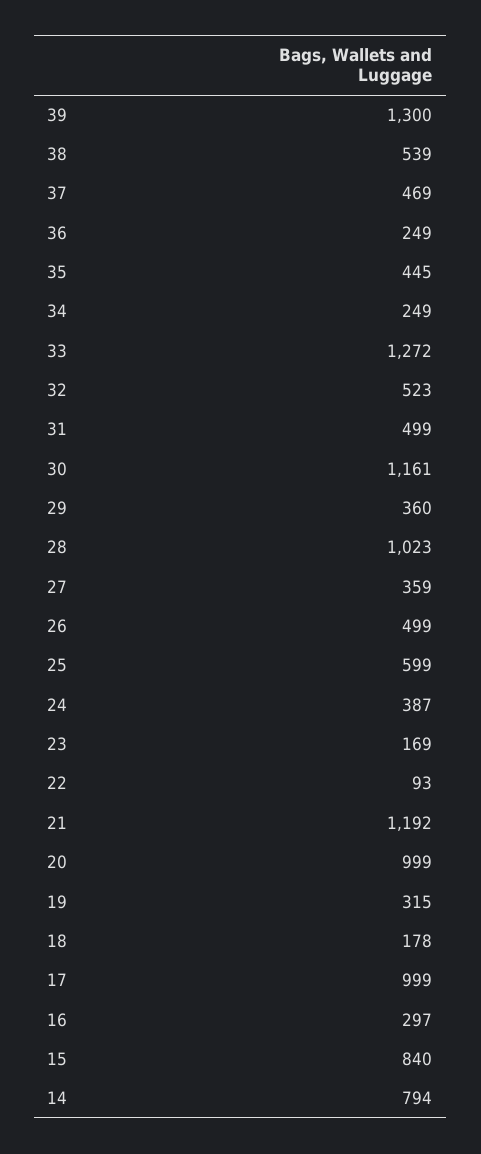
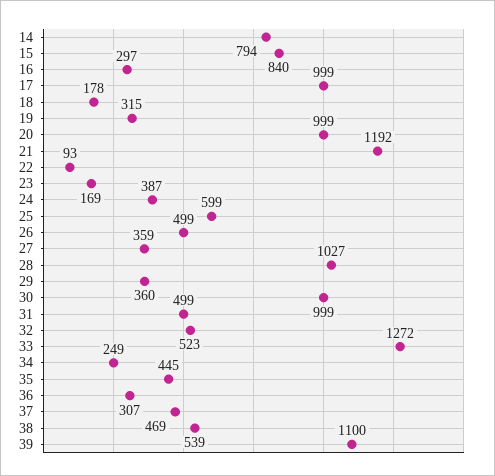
  {
-   "39": 1300,
+   "39": 1100,
    "38": 539,
    "37": 469,
-   "36": 249,
+   "36": 307,
    "35": 445,
    "34": 249,
    "33": 1272,
    "32": 523,
    "31": 499,
-   "30": 1161,
+   "30": 999,
    "29": 360,
-   "28": 1023,
+   "28": 1027,
    "27": 359,
    "26": 499,
    "25": 599,
    "24": 387,
    "23": 169,
    "22": 93,
    "21": 1192,
    "20": 999,
    "19": 315,
    "18": 178,
    "17": 999,
    "16": 297,
    "15": 840,
    "14": 794
  }

